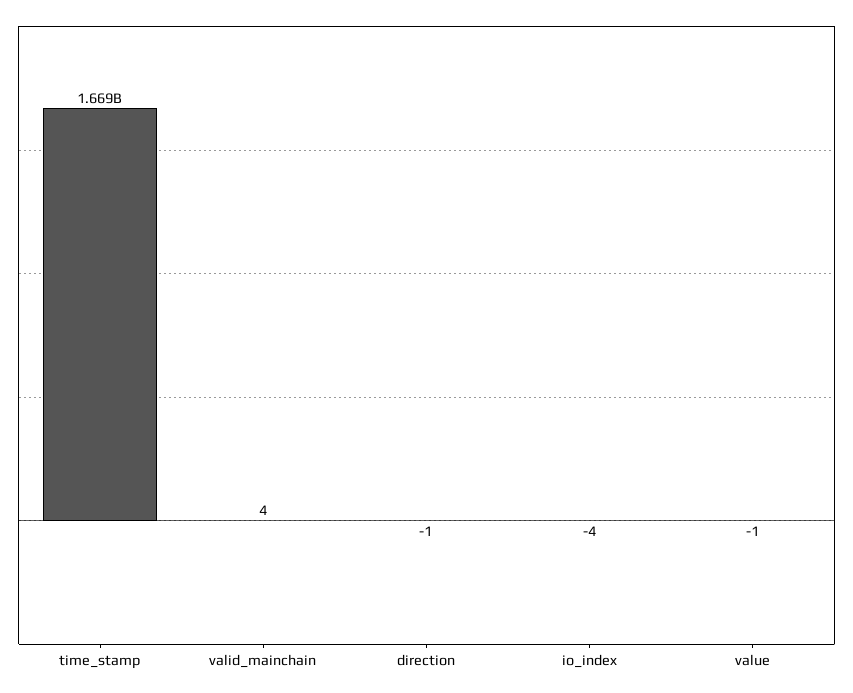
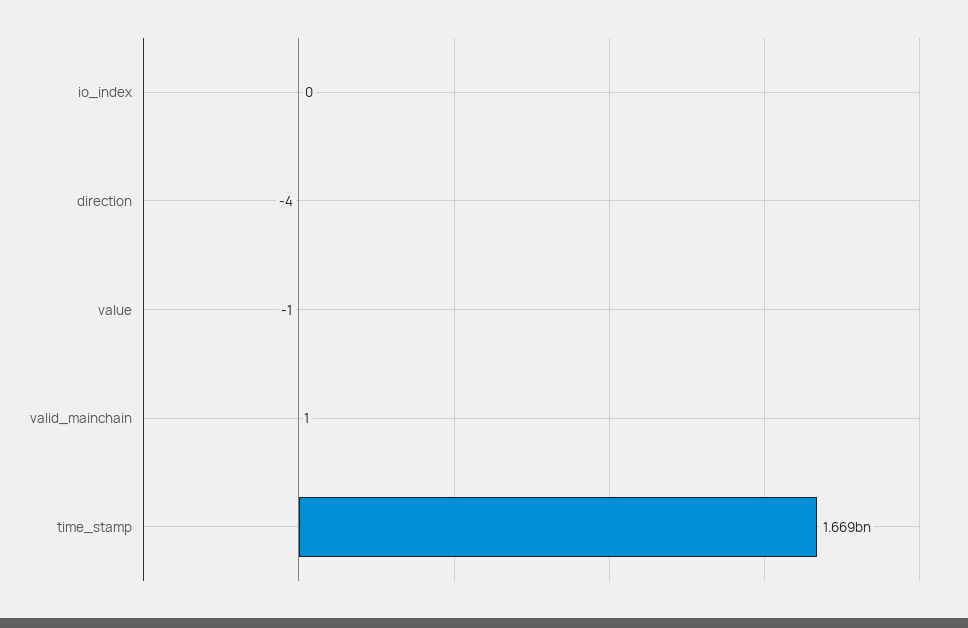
  {
    "time_stamp": 1669000000,
-   "valid_mainchain": 4,
+   "valid_mainchain": 1,
-   "direction": -1,
+   "direction": -4,
-   "io_index": -4,
+   "io_index": 0,
    "value": -1
  }

